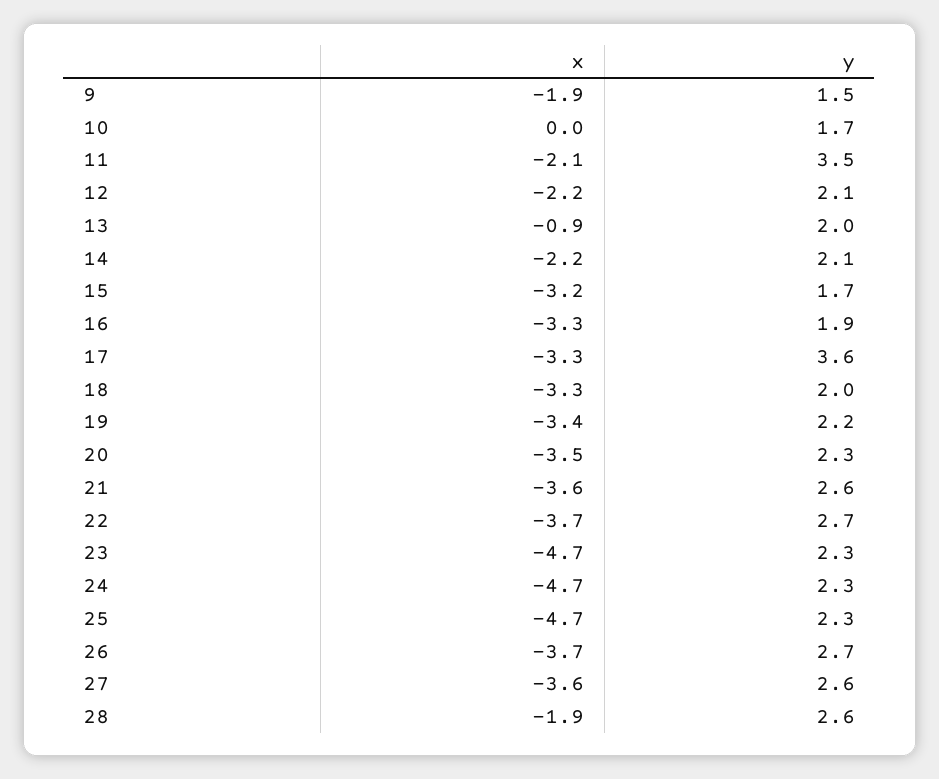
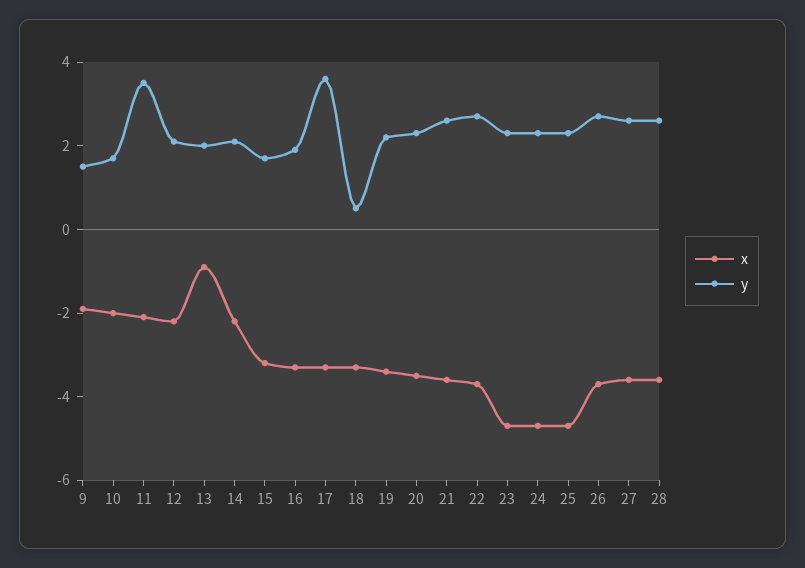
  {
    "x": {
      "9": -1.9,
-     "10": 0,
+     "10": -2,
      "11": -2.1,
      "12": -2.2,
      "13": -0.9,
      "14": -2.2,
      "15": -3.2,
      "16": -3.3,
      "17": -3.3,
      "18": -3.3,
      "19": -3.4,
      "20": -3.5,
      "21": -3.6,
      "22": -3.7,
      "23": -4.7,
      "24": -4.7,
      "25": -4.7,
      "26": -3.7,
      "27": -3.6,
-     "28": -1.9
+     "28": -3.5
    },
    "y": {
      "9": 1.5,
      "10": 1.7,
      "11": 3.5,
      "12": 2.1,
      "13": 2,
      "14": 2.1,
      "15": 1.7,
      "16": 1.9,
      "17": 3.6,
-     "18": 2,
+     "18": 0.5,
      "19": 2.2,
      "20": 2.3,
      "21": 2.6,
      "22": 2.7,
      "23": 2.3,
      "24": 2.3,
      "25": 2.3,
      "26": 2.7,
      "27": 2.6,
      "28": 2.6
    }
  }

